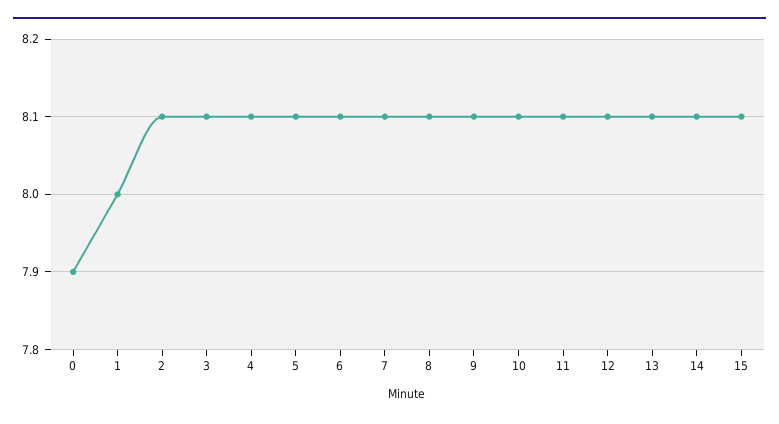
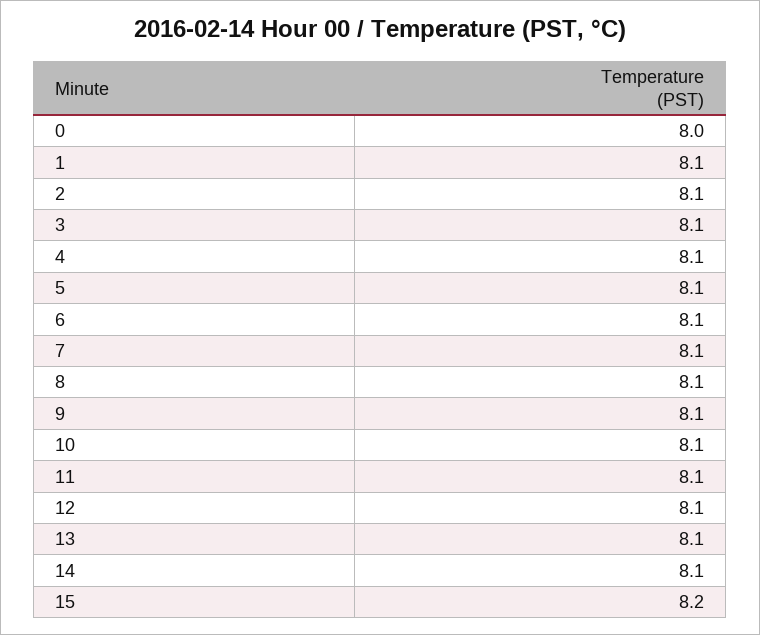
  {
-   "0": 7.9,
+   "0": 8,
-   "1": 8,
+   "1": 8.1,
    "2": 8.1,
    "3": 8.1,
    "4": 8.1,
    "5": 8.1,
    "6": 8.1,
    "7": 8.1,
    "8": 8.1,
    "9": 8.1,
    "10": 8.1,
    "11": 8.1,
    "12": 8.1,
    "13": 8.1,
    "14": 8.1,
-   "15": 8.1
+   "15": 8.2
  }

